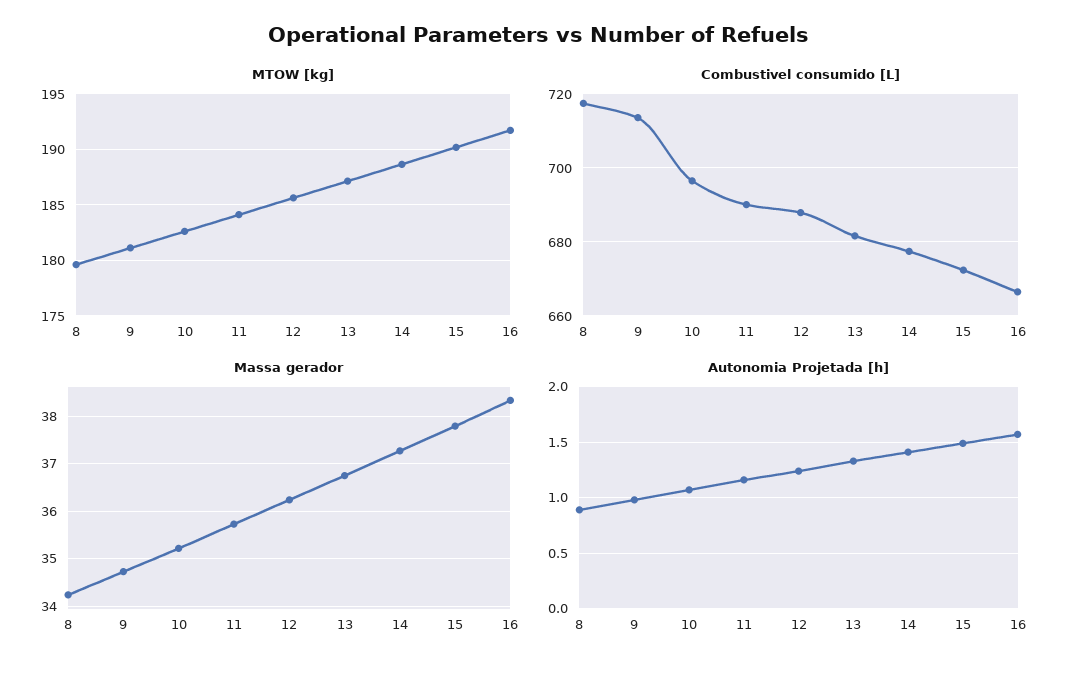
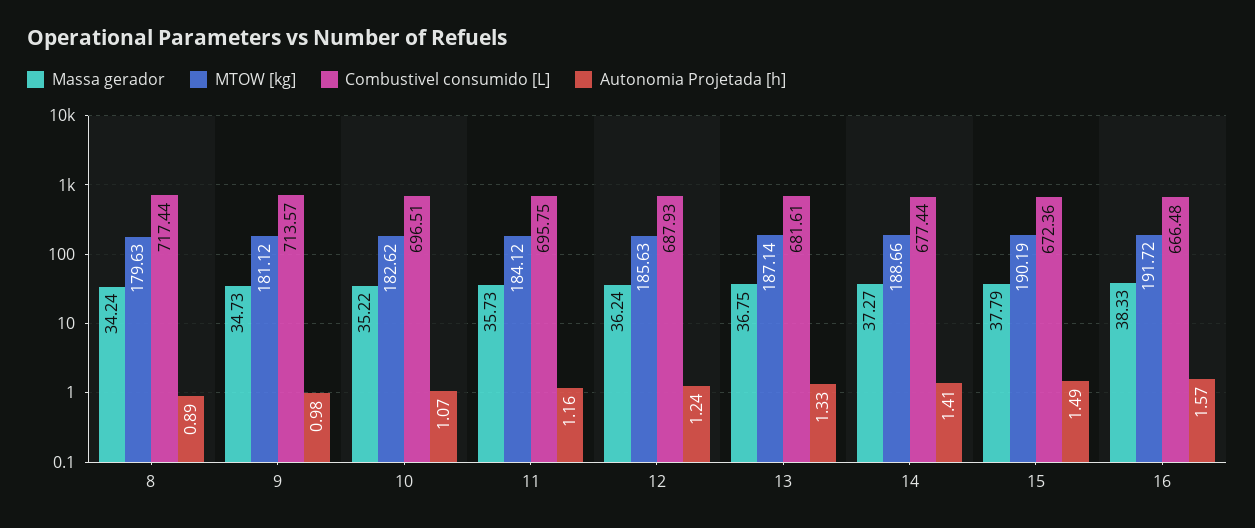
  {
    "MTOW [kg]": {
      "8": 179.63,
      "9": 181.12,
      "10": 182.62,
      "11": 184.12,
      "12": 185.63,
      "13": 187.14,
      "14": 188.66,
      "15": 190.19,
      "16": 191.72
    },
    "Combustivel consumido [L]": {
      "8": 717.44,
      "9": 713.57,
      "10": 696.51,
-     "11": 690,
+     "11": 695.75,
      "12": 687.93,
      "13": 681.61,
      "14": 677.44,
      "15": 672.36,
      "16": 666.48
    },
    "Massa gerador": {
      "8": 34.24,
      "9": 34.73,
      "10": 35.22,
      "11": 35.73,
      "12": 36.24,
      "13": 36.75,
      "14": 37.27,
      "15": 37.79,
      "16": 38.33
    },
    "Autonomia Projetada [h]": {
      "8": 0.89,
      "9": 0.98,
      "10": 1.07,
      "11": 1.16,
      "12": 1.24,
      "13": 1.33,
      "14": 1.41,
      "15": 1.49,
      "16": 1.57
    }
  }

